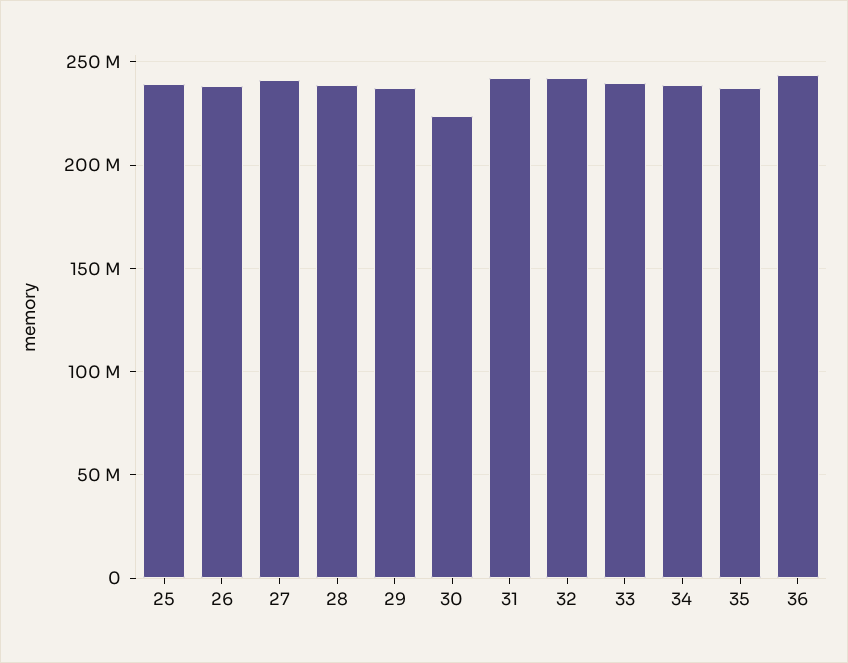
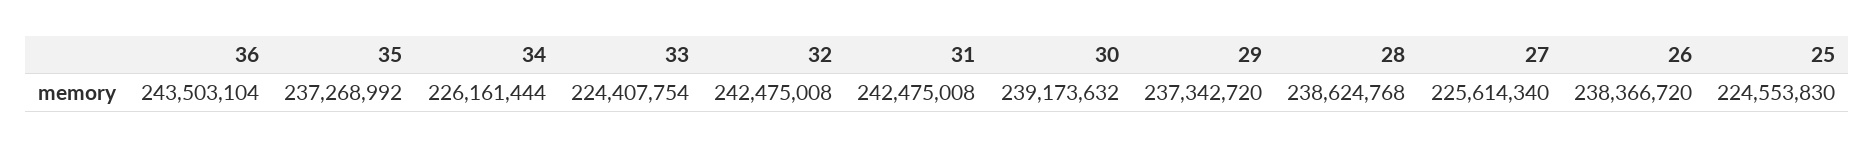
  {
-   "25": 240000000,
+   "25": 224553830,
    "26": 238366720,
-   "27": 240000000,
+   "27": 225614340,
    "28": 238624768,
    "29": 237342720,
-   "30": 225000000,
+   "30": 239173632,
    "31": 242475008,
    "32": 242475008,
-   "33": 240000000,
+   "33": 224407754,
-   "34": 240000000,
+   "34": 226161444,
    "35": 237268992,
    "36": 243503104
  }

